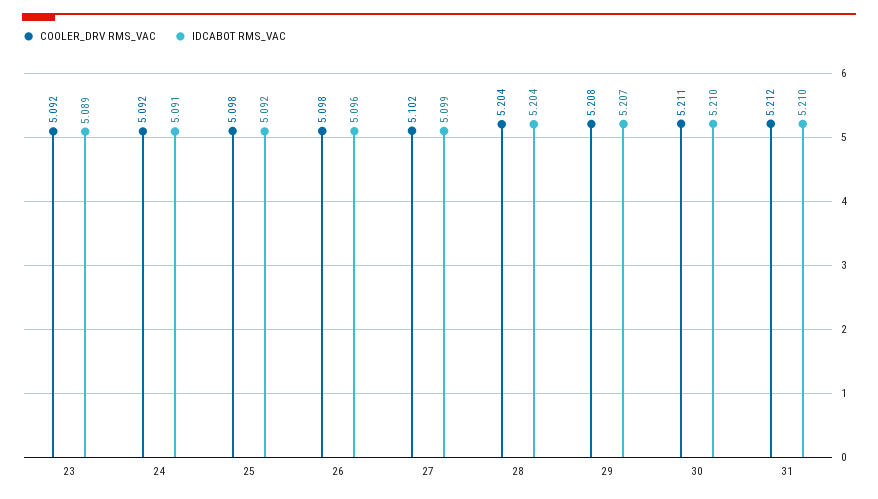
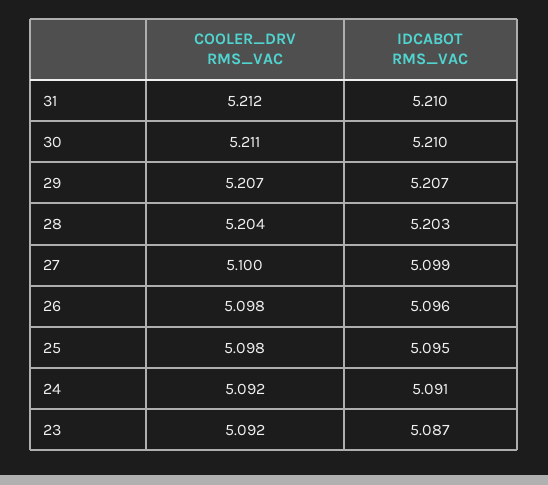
  {
    "COOLER_DRV RMS_VAC": {
      "23": 5.092,
      "24": 5.092,
      "25": 5.098,
      "26": 5.098,
-     "27": 5.102,
+     "27": 5.1,
      "28": 5.204,
-     "29": 5.208,
+     "29": 5.207,
      "30": 5.211,
      "31": 5.212
    },
    "IDCABOT RMS_VAC": {
-     "23": 5.089,
+     "23": 5.087,
      "24": 5.091,
-     "25": 5.092,
+     "25": 5.095,
      "26": 5.096,
      "27": 5.099,
-     "28": 5.204,
+     "28": 5.203,
      "29": 5.207,
      "30": 5.21,
      "31": 5.21
    }
  }

